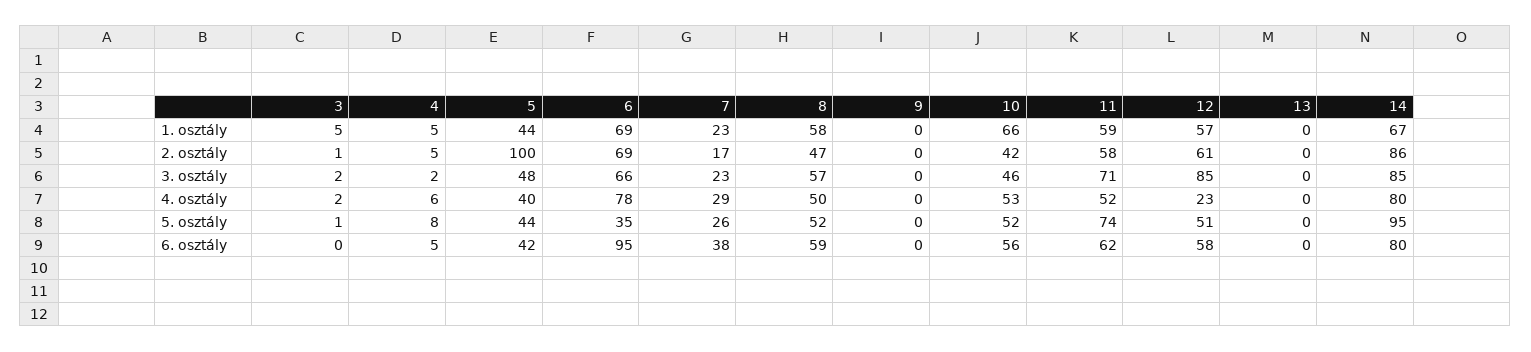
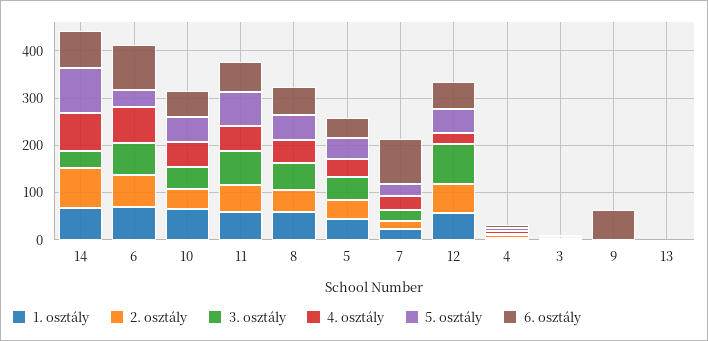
  {
    "1. osztály": {
      "3": 5,
      "4": 5,
      "5": 44,
      "6": 69,
      "7": 23,
      "8": 58,
      "9": 0,
      "10": 66,
      "11": 59,
      "12": 57,
      "13": 0,
      "14": 67
    },
    "2. osztály": {
      "3": 1,
      "4": 5,
-     "5": 100,
+     "5": 40,
      "6": 69,
      "7": 17,
      "8": 47,
      "9": 0,
      "10": 42,
      "11": 58,
      "12": 61,
      "13": 0,
      "14": 86
    },
    "3. osztály": {
      "3": 2,
      "4": 2,
      "5": 48,
      "6": 66,
      "7": 23,
      "8": 57,
      "9": 0,
      "10": 46,
      "11": 71,
      "12": 85,
      "13": 0,
-     "14": 85
+     "14": 40
    },
    "4. osztály": {
      "3": 2,
      "4": 6,
      "5": 40,
      "6": 78,
      "7": 29,
      "8": 50,
      "9": 0,
      "10": 53,
      "11": 52,
      "12": 23,
      "13": 0,
      "14": 80
    },
    "5. osztály": {
      "3": 1,
      "4": 8,
      "5": 44,
      "6": 35,
      "7": 26,
      "8": 52,
      "9": 0,
      "10": 52,
      "11": 74,
      "12": 51,
      "13": 0,
      "14": 95
    },
    "6. osztály": {
      "3": 0,
      "4": 5,
      "5": 42,
      "6": 95,
-     "7": 38,
+     "7": 100,
      "8": 59,
-     "9": 0,
+     "9": 60,
      "10": 56,
      "11": 62,
      "12": 58,
      "13": 0,
      "14": 80
    }
  }

